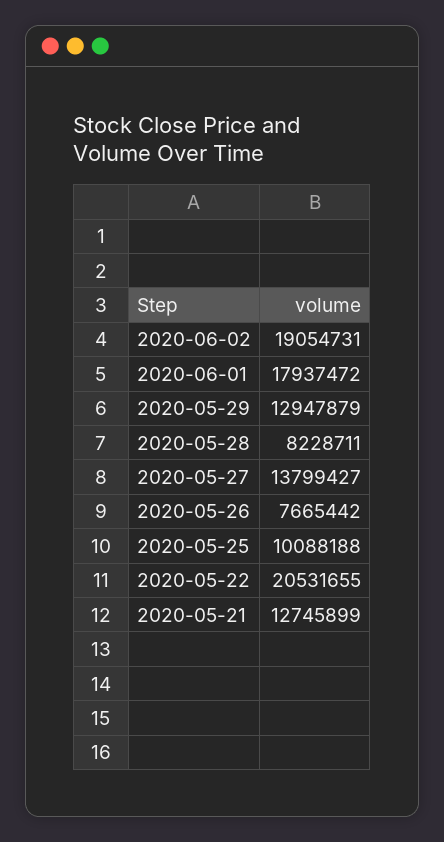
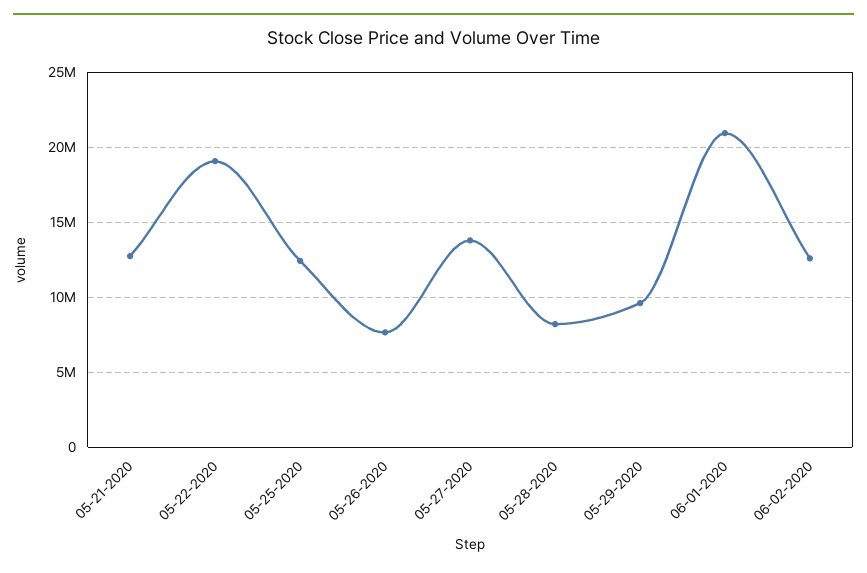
  {
-   "2020-06-02": 19054731,
+   "2020-06-02": 12500000,
-   "2020-06-01": 17937472,
+   "2020-06-01": 21000000,
-   "2020-05-29": 12947879,
+   "2020-05-29": 9500000,
    "2020-05-28": 8228711,
    "2020-05-27": 13799427,
    "2020-05-26": 7665442,
-   "2020-05-25": 10088188,
+   "2020-05-25": 12500000,
-   "2020-05-22": 20531655,
+   "2020-05-22": 19000000,
    "2020-05-21": 12745899
  }

